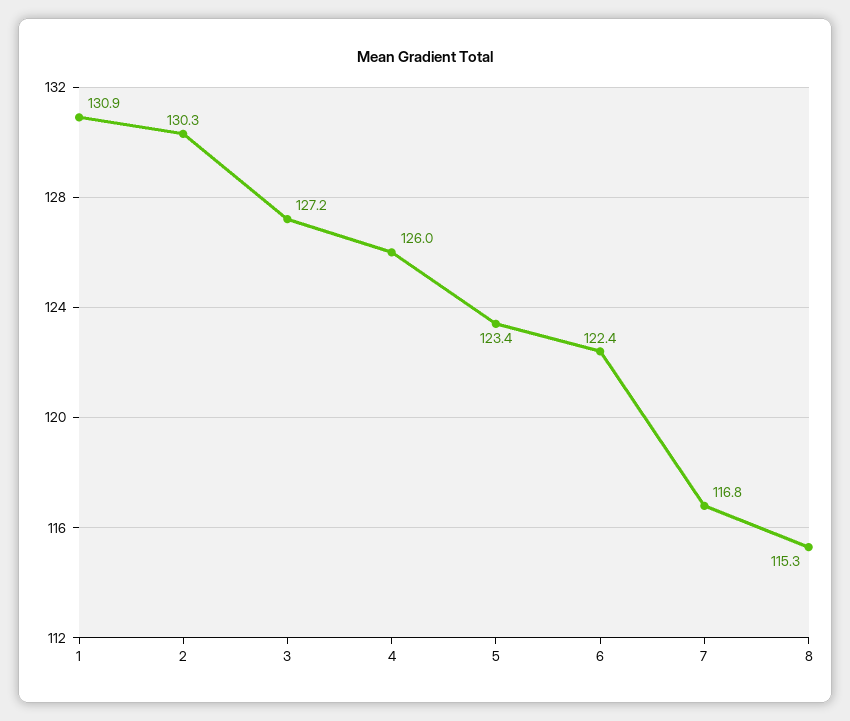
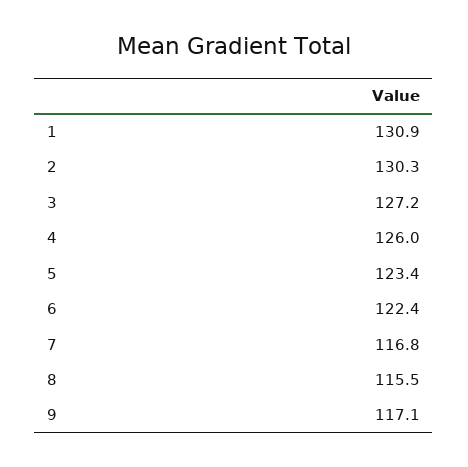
  {
    "1": 130.9,
    "2": 130.3,
    "3": 127.2,
    "4": 126,
    "5": 123.4,
    "6": 122.4,
    "7": 116.8,
-   "8": 115.3
+   "8": 115.5,
+   "9": 117.1
  }

